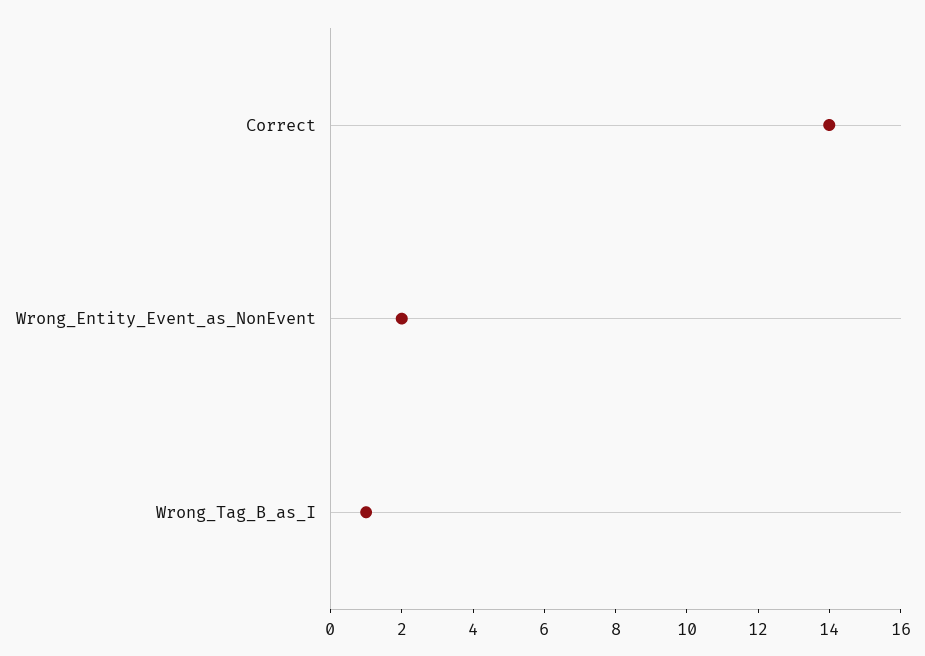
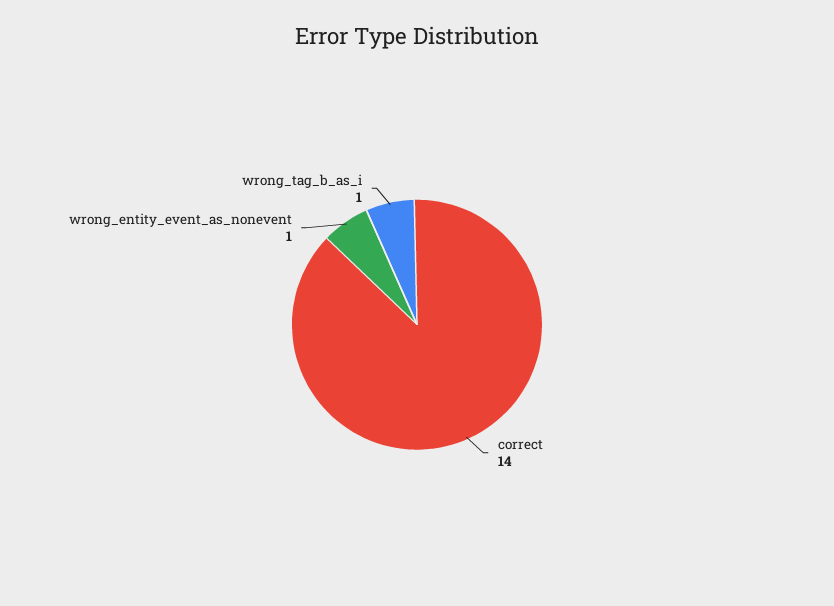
  {
    "Correct": 14,
-   "Wrong_Entity_Event_as_NonEvent": 2,
+   "Wrong_Entity_Event_as_NonEvent": 1,
    "Wrong_Tag_B_as_I": 1
  }

